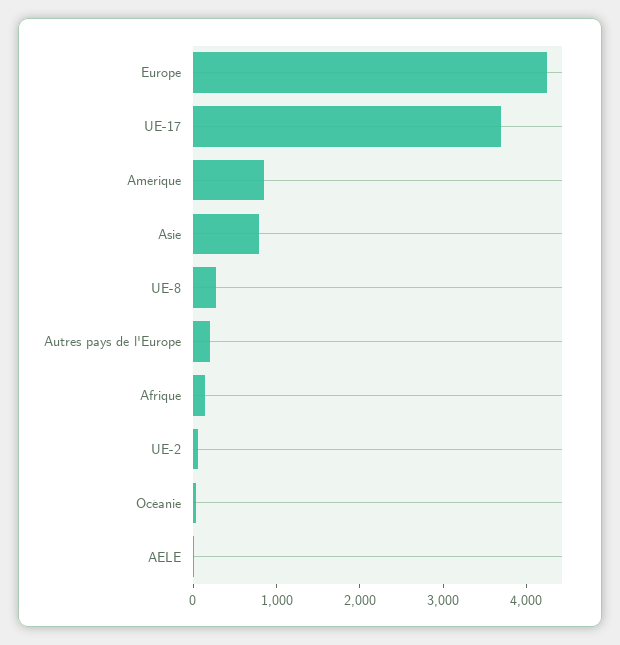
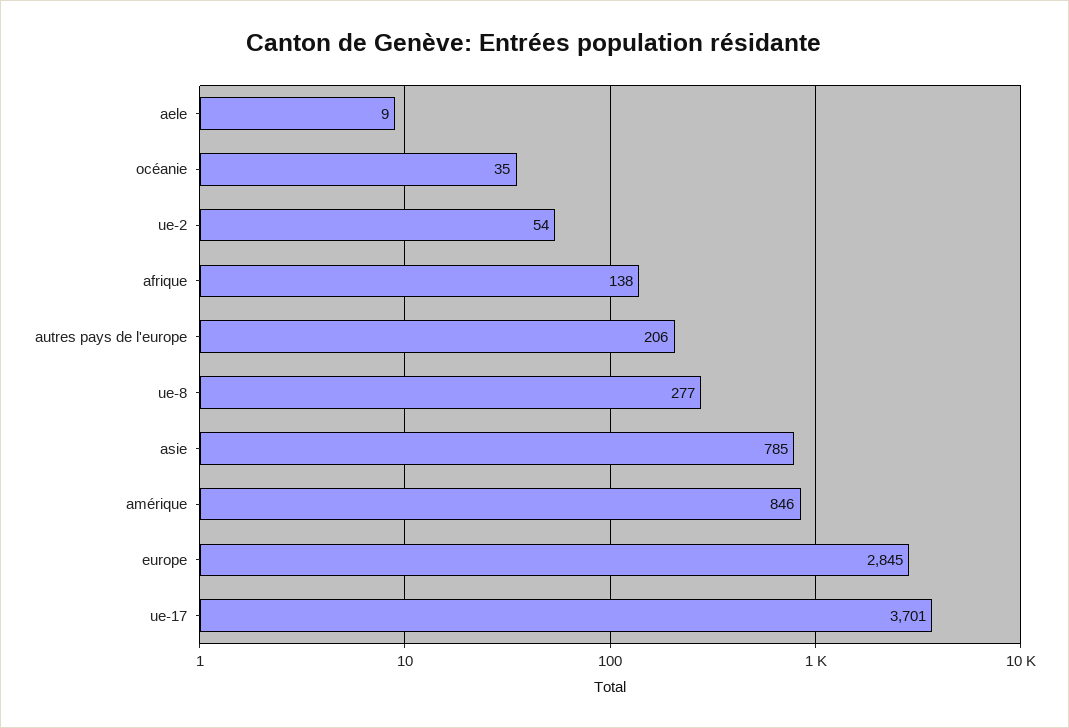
  {
-   "Europe": 4200,
+   "Europe": 2845,
    "UE-17": 3701,
    "Amérique": 846,
    "Asie": 785,
    "UE-8": 277,
    "Autres pays de l'Europe": 206,
    "Afrique": 138,
    "UE-2": 54,
    "Océanie": 35,
    "AELE": 9
  }

